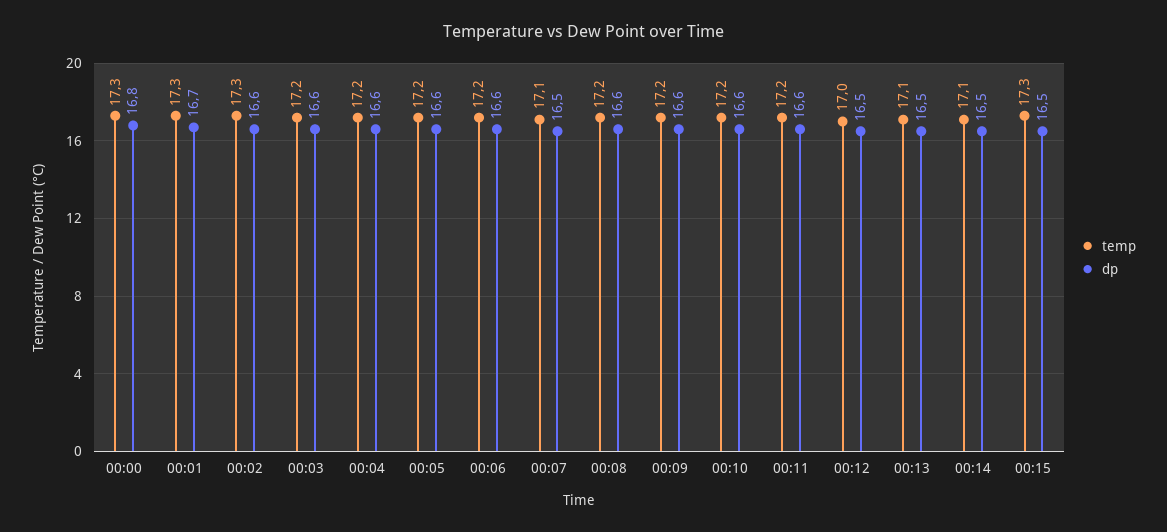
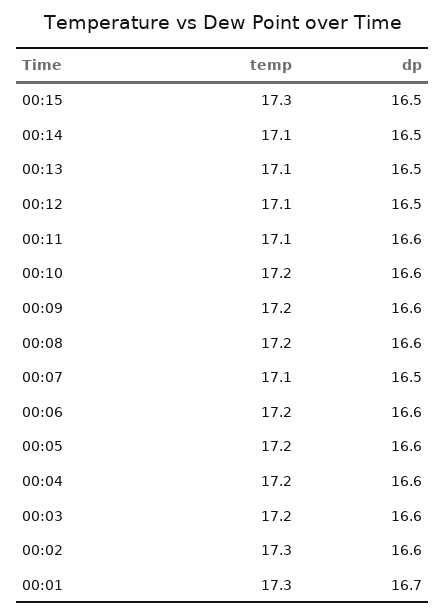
  {
    "temp": {
-     "00:00": 17.3,
      "00:01": 17.3,
      "00:02": 17.3,
      "00:03": 17.2,
      "00:04": 17.2,
      "00:05": 17.2,
      "00:06": 17.2,
      "00:07": 17.1,
      "00:08": 17.2,
      "00:09": 17.2,
      "00:10": 17.2,
-     "00:11": 17.2,
+     "00:11": 17.1,
-     "00:12": 17,
+     "00:12": 17.1,
      "00:13": 17.1,
      "00:14": 17.1,
      "00:15": 17.3
    },
    "dp": {
-     "00:00": 16.8,
      "00:01": 16.7,
      "00:02": 16.6,
      "00:03": 16.6,
      "00:04": 16.6,
      "00:05": 16.6,
      "00:06": 16.6,
      "00:07": 16.5,
      "00:08": 16.6,
      "00:09": 16.6,
      "00:10": 16.6,
      "00:11": 16.6,
      "00:12": 16.5,
      "00:13": 16.5,
      "00:14": 16.5,
      "00:15": 16.5
    }
  }

